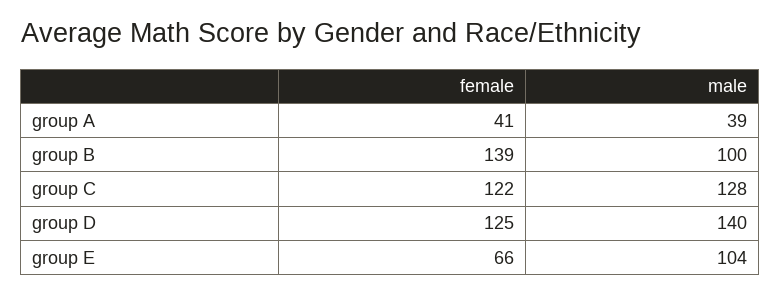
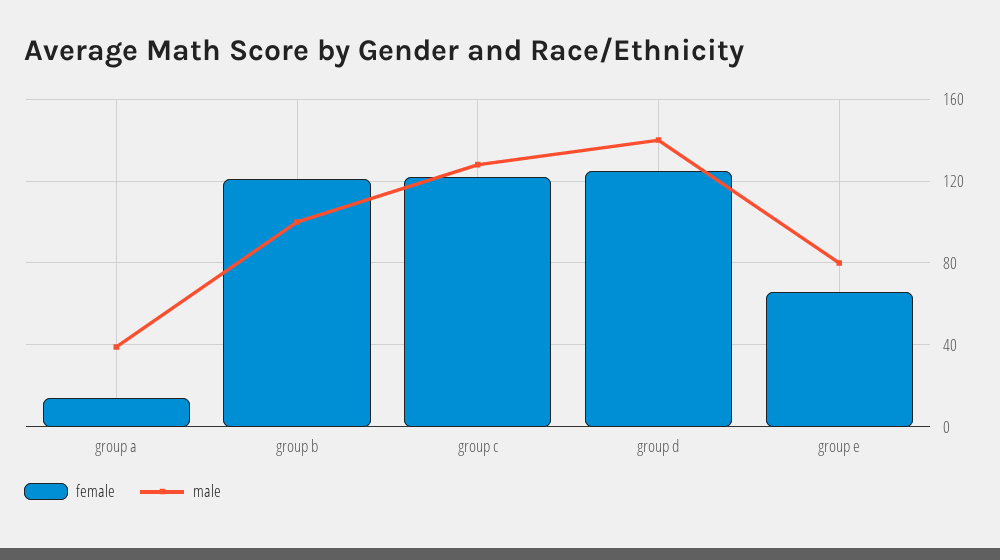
  {
    "female": {
-     "group A": 41,
+     "group A": 15,
-     "group B": 139,
+     "group B": 120,
      "group C": 122,
      "group D": 125,
      "group E": 66
    },
    "male": {
      "group A": 39,
      "group B": 100,
      "group C": 128,
      "group D": 140,
-     "group E": 104
+     "group E": 80
    }
  }

